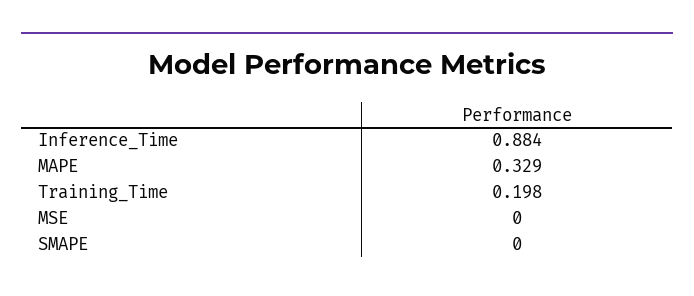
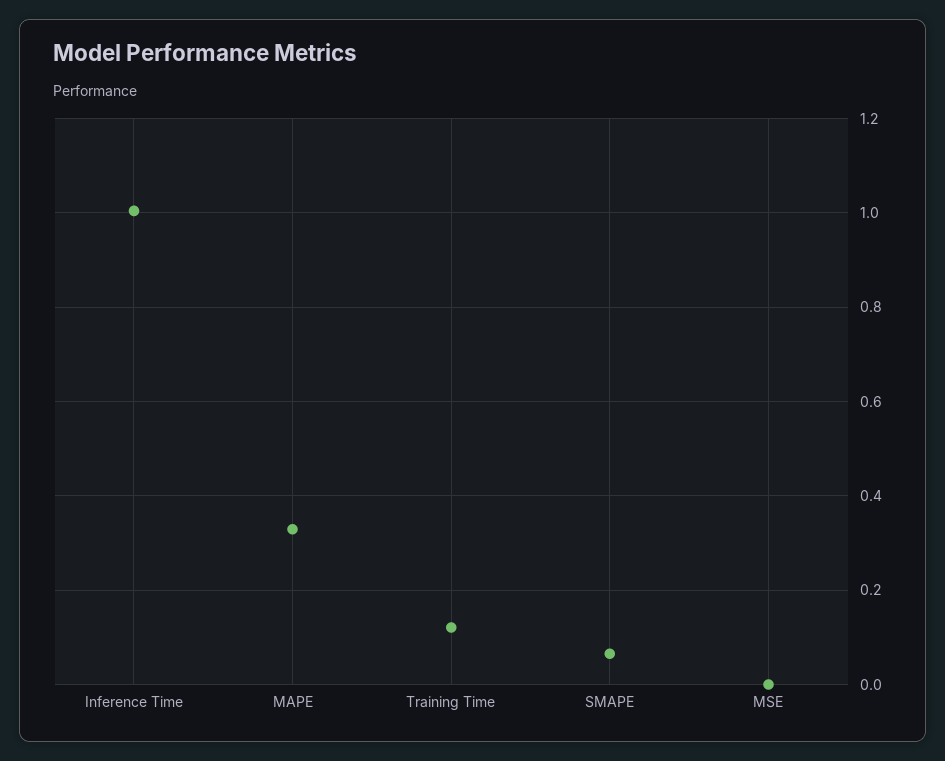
  {
-   "Inference_Time": 0.884,
+   "Inference_Time": 1,
    "MAPE": 0.329,
-   "Training_Time": 0.198,
+   "Training_Time": 0.12,
    "MSE": 0,
-   "SMAPE": 0
+   "SMAPE": 0.06
  }

